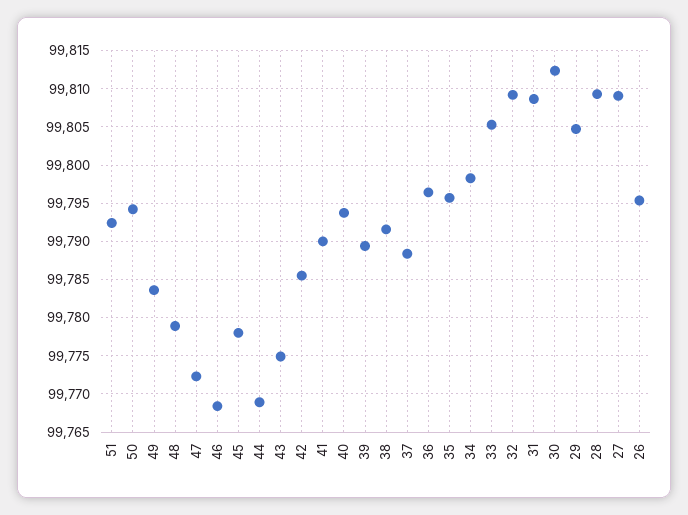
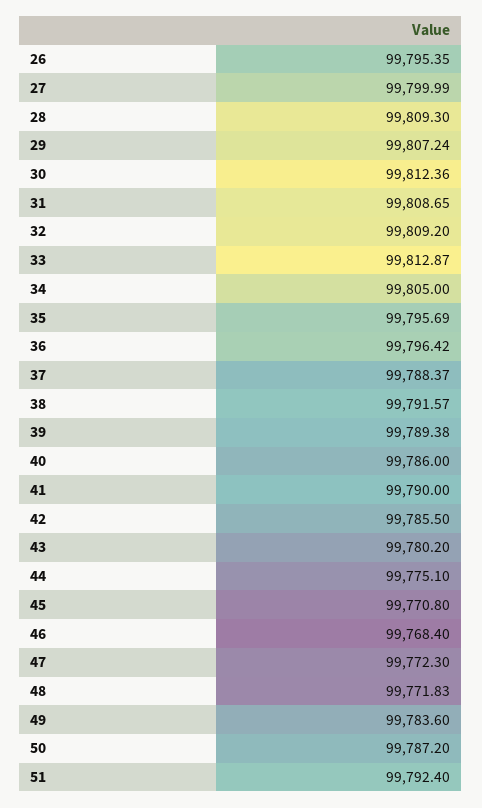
  {
    "51": 99792.4,
-   "50": 99794,
+   "50": 99787.2,
    "49": 99783.6,
-   "48": 99779,
+   "48": 99771.83,
    "47": 99772.3,
    "46": 99768.4,
-   "45": 99778,
+   "45": 99770.8,
-   "44": 99769,
+   "44": 99775.1,
-   "43": 99775,
+   "43": 99780.2,
    "42": 99785.5,
    "41": 99790,
-   "40": 99794,
+   "40": 99786,
    "39": 99789.38,
    "38": 99791.57,
    "37": 99788.37,
    "36": 99796.42,
    "35": 99795.69,
-   "34": 99798,
+   "34": 99805,
-   "33": 99805,
+   "33": 99812.87,
    "32": 99809.2,
    "31": 99808.65,
    "30": 99812.36,
-   "29": 99805,
+   "29": 99807.24,
    "28": 99809.3,
-   "27": 99809,
+   "27": 99799.99,
    "26": 99795.35
  }

